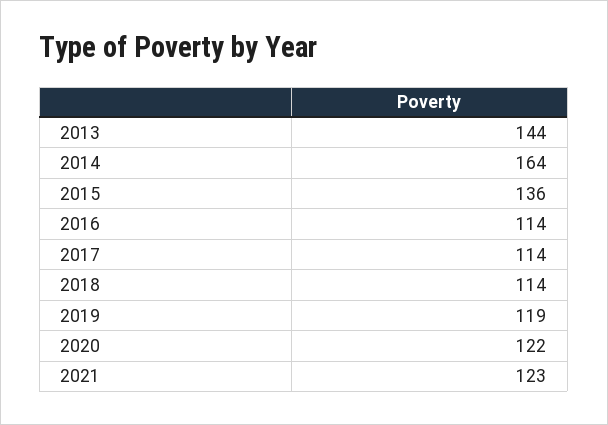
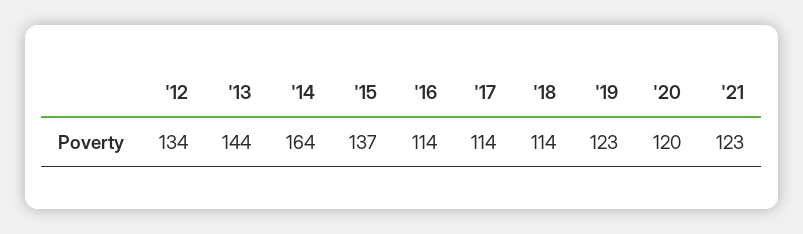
  {
    "2013": 144,
    "2014": 164,
-   "2015": 136,
+   "2015": 137,
    "2016": 114,
    "2017": 114,
    "2018": 114,
-   "2019": 119,
+   "2019": 123,
-   "2020": 122,
+   "2020": 120,
-   "2021": 123
+   "2021": 123,
+   "'12": 134
  }

